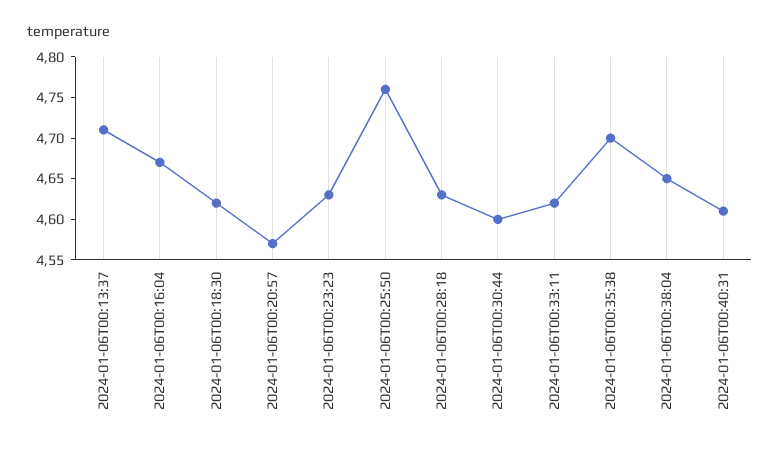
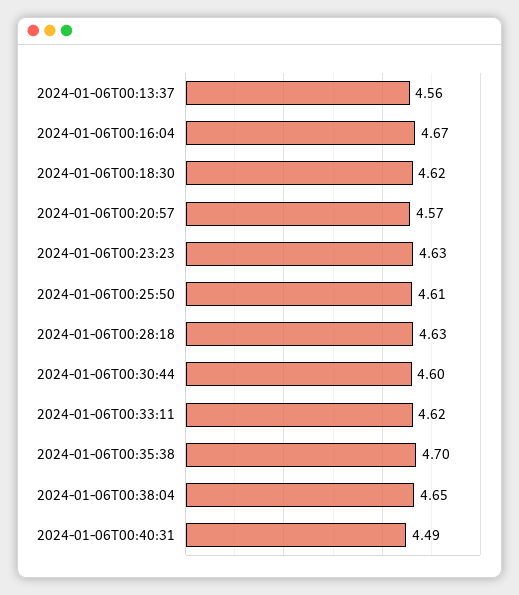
  {
-   "2024-01-06T00:13:37": 4.71,
+   "2024-01-06T00:13:37": 4.56,
    "2024-01-06T00:16:04": 4.67,
    "2024-01-06T00:18:30": 4.62,
    "2024-01-06T00:20:57": 4.57,
    "2024-01-06T00:23:23": 4.63,
-   "2024-01-06T00:25:50": 4.76,
+   "2024-01-06T00:25:50": 4.61,
    "2024-01-06T00:28:18": 4.63,
    "2024-01-06T00:30:44": 4.6,
    "2024-01-06T00:33:11": 4.62,
    "2024-01-06T00:35:38": 4.7,
    "2024-01-06T00:38:04": 4.65,
-   "2024-01-06T00:40:31": 4.61
+   "2024-01-06T00:40:31": 4.49
  }

